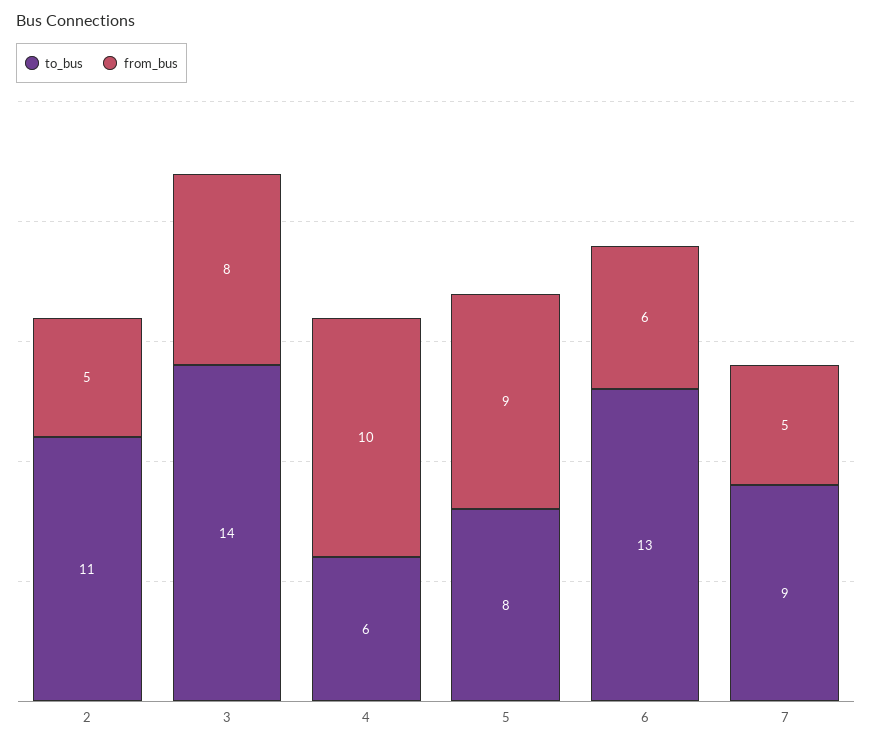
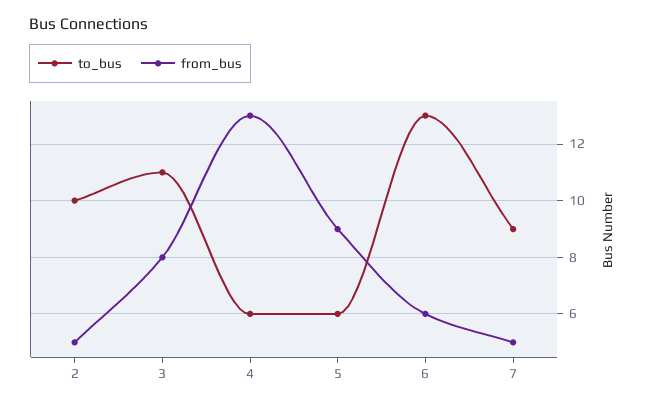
  {
    "to_bus": {
-     "2": 11,
+     "2": 10,
-     "3": 14,
+     "3": 11,
      "4": 6,
-     "5": 8,
+     "5": 6,
      "6": 13,
      "7": 9
    },
    "from_bus": {
      "2": 5,
      "3": 8,
-     "4": 10,
+     "4": 13,
      "5": 9,
      "6": 6,
      "7": 5
    }
  }

